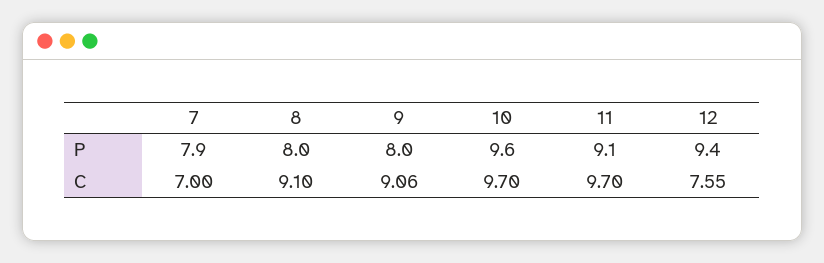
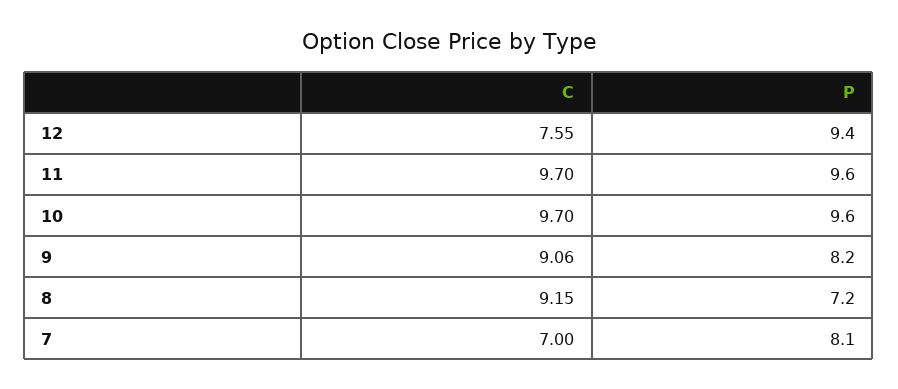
  {
    "7": {
-     "P": 7.9,
+     "P": 8.1,
      "C": 7
    },
    "8": {
-     "P": 8,
+     "P": 7.2,
-     "C": 9.1
+     "C": 9.15
    },
    "9": {
-     "P": 8,
+     "P": 8.2,
      "C": 9.06
    },
    "10": {
      "P": 9.6,
      "C": 9.7
    },
    "11": {
-     "P": 9.1,
+     "P": 9.6,
      "C": 9.7
    },
    "12": {
      "P": 9.4,
      "C": 7.55
    }
  }

